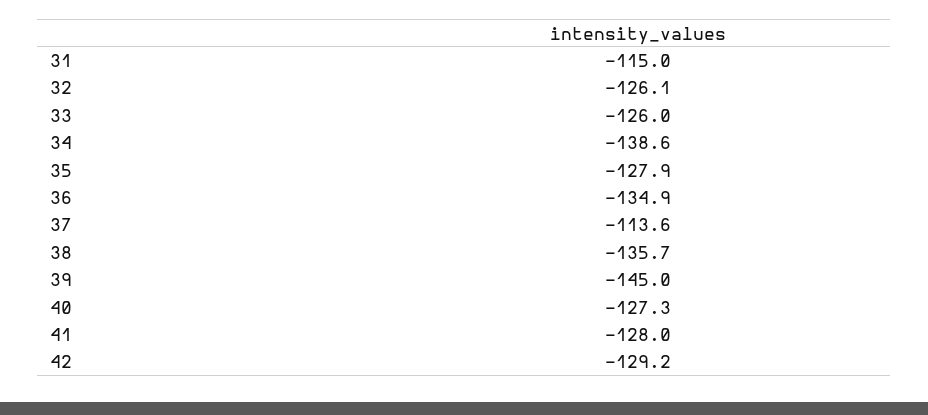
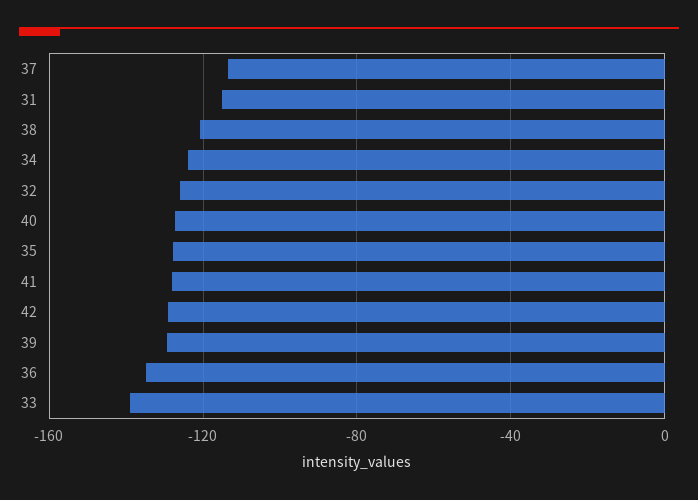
  {
    "31": -115,
    "32": -126.1,
-   "33": -126,
+   "33": -140,
-   "34": -138.6,
+   "34": -125,
    "35": -127.9,
    "36": -134.9,
    "37": -113.6,
-   "38": -135.7,
+   "38": -120,
-   "39": -145,
+   "39": -130,
    "40": -127.3,
    "41": -128,
    "42": -129.2
  }

